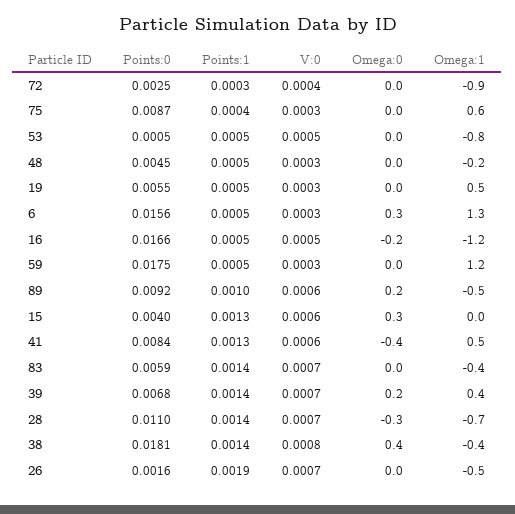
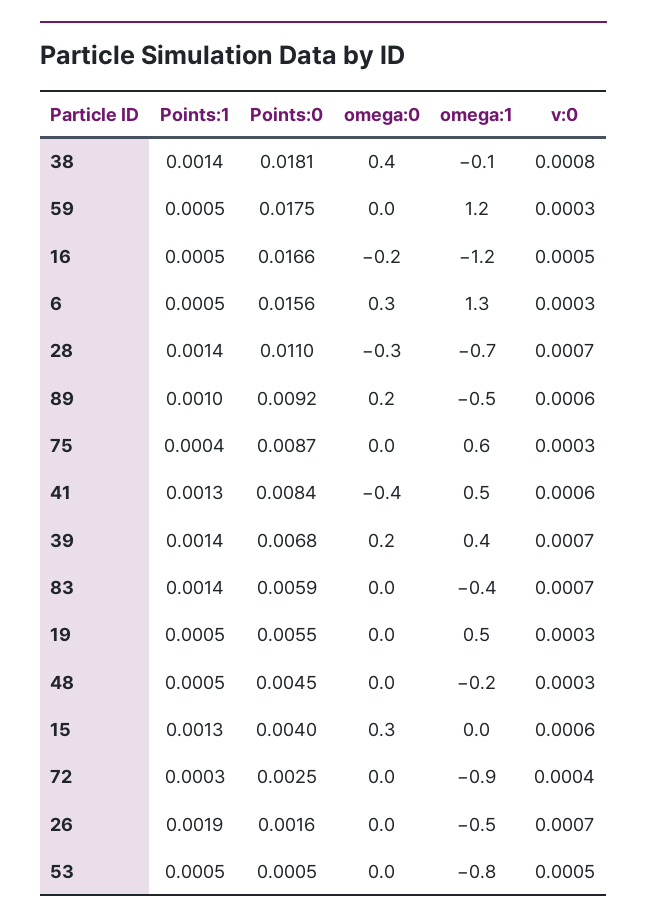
  {
    "Points:0": {
      "72": 0.0025,
      "75": 0.0087,
      "53": 0.0005,
      "48": 0.0045,
      "19": 0.0055,
      "6": 0.0156,
      "16": 0.0166,
      "59": 0.0175,
      "89": 0.0092,
      "15": 0.004,
      "41": 0.0084,
      "83": 0.0059,
      "39": 0.0068,
      "28": 0.011,
      "38": 0.0181,
      "26": 0.0016
    },
    "Points:1": {
      "72": 0.0003,
      "75": 0.0004,
      "53": 0.0005,
      "48": 0.0005,
      "19": 0.0005,
      "6": 0.0005,
      "16": 0.0005,
      "59": 0.0005,
      "89": 0.001,
      "15": 0.0013,
      "41": 0.0013,
      "83": 0.0014,
      "39": 0.0014,
      "28": 0.0014,
      "38": 0.0014,
      "26": 0.0019
    },
    "V:0": {
      "72": 0.0004,
      "75": 0.0003,
      "53": 0.0005,
      "48": 0.0003,
      "19": 0.0003,
      "6": 0.0003,
      "16": 0.0005,
      "59": 0.0003,
      "89": 0.0006,
      "15": 0.0006,
      "41": 0.0006,
      "83": 0.0007,
      "39": 0.0007,
      "28": 0.0007,
      "38": 0.0008,
      "26": 0.0007
    },
    "Omega:0": {
      "72": 0,
      "75": 0,
      "53": 0,
      "48": 0,
      "19": 0,
      "6": 0.3,
      "16": -0.2,
      "59": 0,
      "89": 0.2,
      "15": 0.3,
      "41": -0.4,
      "83": 0,
      "39": 0.2,
      "28": -0.3,
      "38": 0.4,
      "26": 0
    },
    "Omega:1": {
      "72": -0.9,
      "75": 0.6,
      "53": -0.8,
      "48": -0.2,
      "19": 0.5,
      "6": 1.3,
      "16": -1.2,
      "59": 1.2,
      "89": -0.5,
      "15": 0,
      "41": 0.5,
      "83": -0.4,
      "39": 0.4,
      "28": -0.7,
-     "38": -0.4,
+     "38": -0.1,
      "26": -0.5
    }
  }

